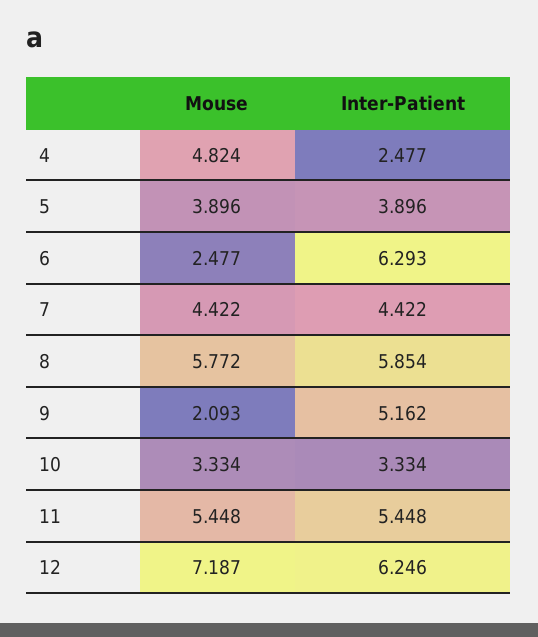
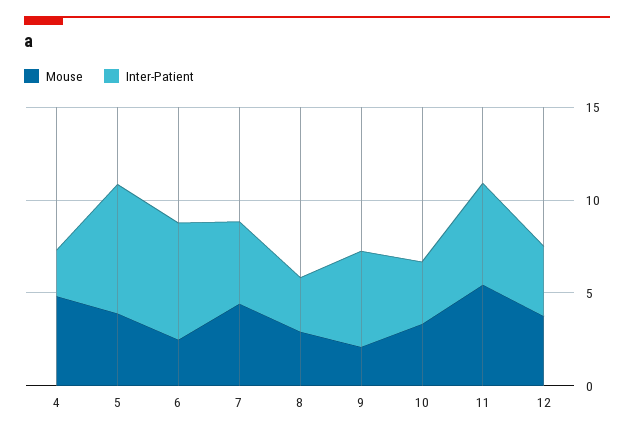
  {
    "Mouse": {
      "4": 4.824,
      "5": 3.896,
      "6": 2.477,
      "7": 4.422,
-     "8": 5.772,
+     "8": 3,
      "9": 2.093,
      "10": 3.334,
      "11": 5.448,
-     "12": 7.187
+     "12": 4
    },
    "Inter-Patient": {
      "4": 2.477,
-     "5": 3.896,
+     "5": 7,
      "6": 6.293,
      "7": 4.422,
-     "8": 5.854,
+     "8": 3,
      "9": 5.162,
      "10": 3.334,
      "11": 5.448,
-     "12": 6.246
+     "12": 4
    }
  }

